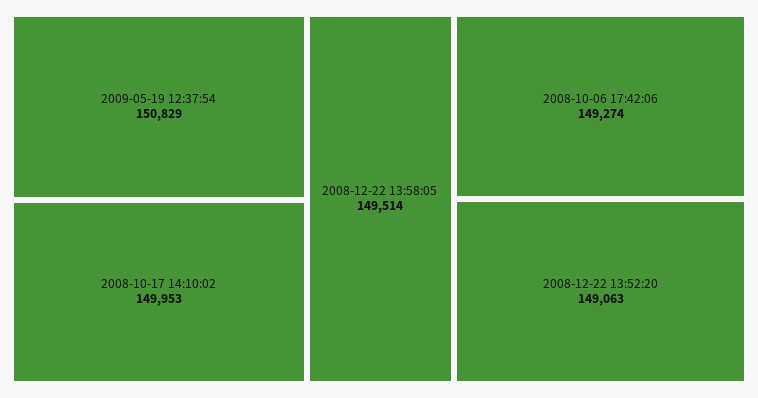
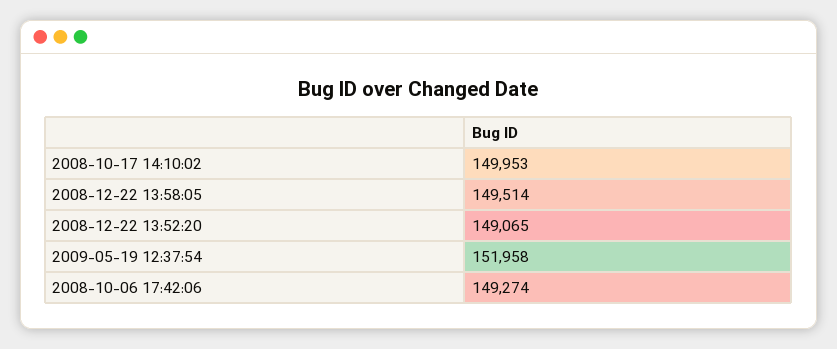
  {
-   "2009-05-19 12:37:54": 150829,
+   "2009-05-19 12:37:54": 151958,
    "2008-10-17 14:10:02": 149953,
    "2008-12-22 13:58:05": 149514,
    "2008-10-06 17:42:06": 149274,
-   "2008-12-22 13:52:20": 149063
+   "2008-12-22 13:52:20": 149065
  }

